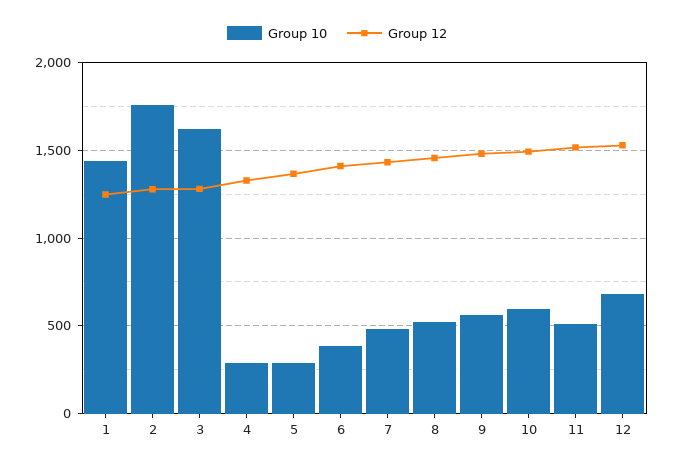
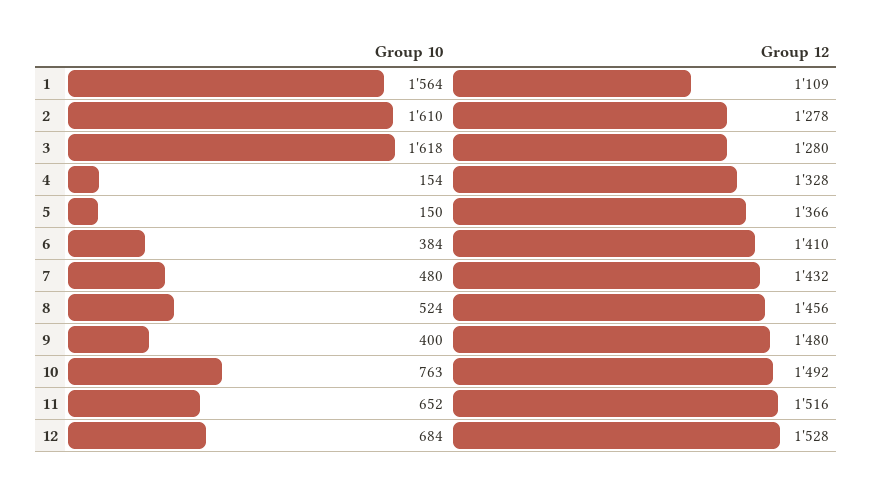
  {
    "Group 10": {
-     "1": 1450,
+     "1": 1564,
-     "2": 1750,
+     "2": 1610,
      "3": 1618,
-     "4": 300,
+     "4": 154,
-     "5": 300,
+     "5": 150,
      "6": 384,
      "7": 480,
      "8": 524,
-     "9": 550,
+     "9": 400,
-     "10": 600,
+     "10": 763,
-     "11": 500,
+     "11": 652,
      "12": 684
    },
    "Group 12": {
-     "1": 1250,
+     "1": 1109,
      "2": 1278,
      "3": 1280,
      "4": 1328,
      "5": 1366,
      "6": 1410,
      "7": 1432,
      "8": 1456,
      "9": 1480,
      "10": 1492,
      "11": 1516,
      "12": 1528
    }
  }

